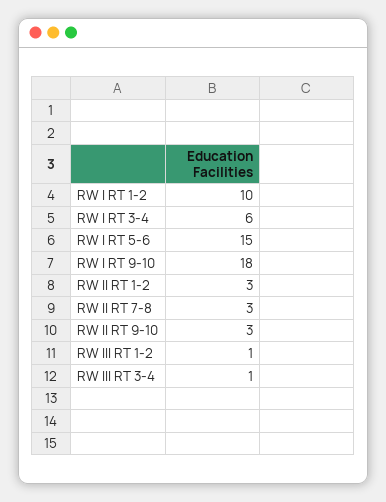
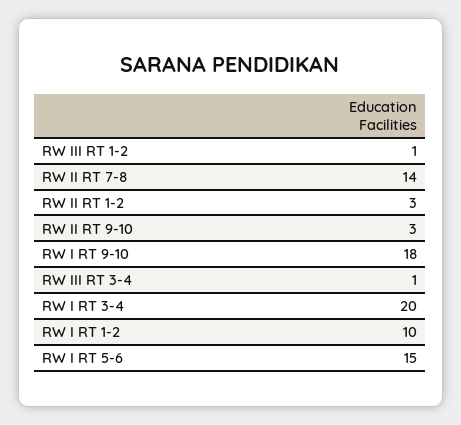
  {
    "RW I RT 1-2": 10,
-   "RW I RT 3-4": 6,
+   "RW I RT 3-4": 20,
    "RW I RT 5-6": 15,
    "RW I RT 9-10": 18,
    "RW II RT 1-2": 3,
-   "RW II RT 7-8": 3,
+   "RW II RT 7-8": 14,
    "RW II RT 9-10": 3,
    "RW III RT 1-2": 1,
    "RW III RT 3-4": 1
  }

